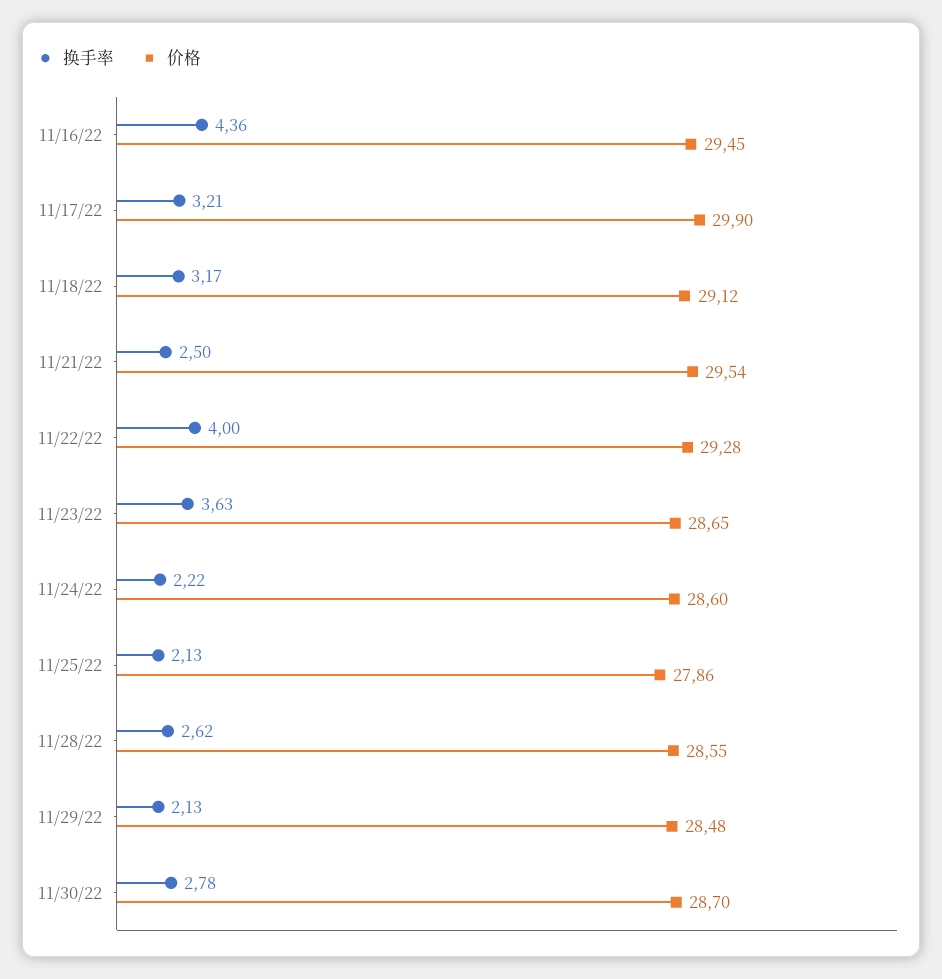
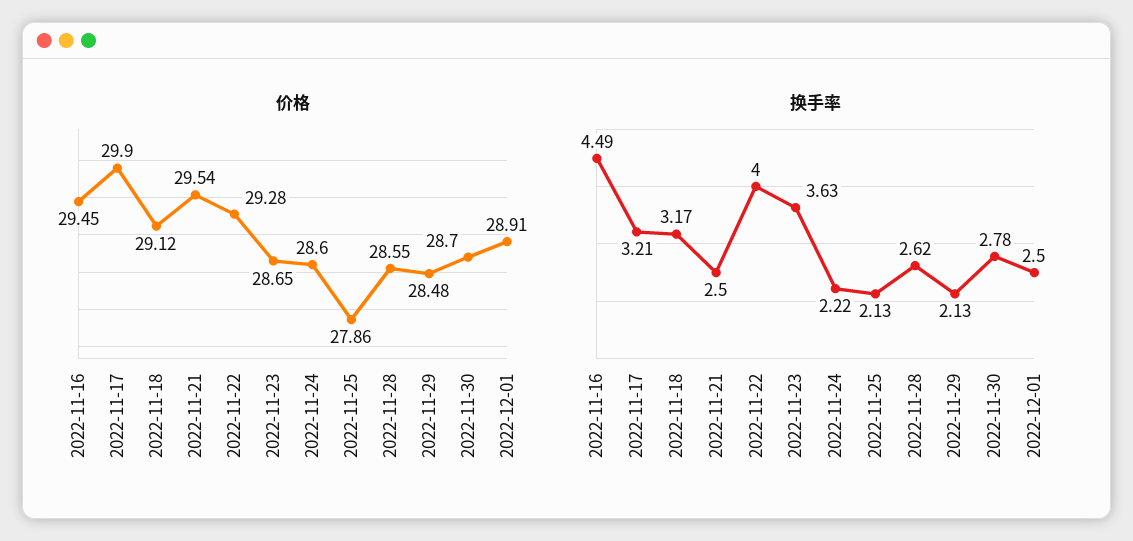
  {
    "换手率": {
-     "11/16/22": 4.36,
+     "11/16/22": 4.49,
      "11/17/22": 3.21,
      "11/18/22": 3.17,
      "11/21/22": 2.5,
      "11/22/22": 4,
      "11/23/22": 3.63,
      "11/24/22": 2.22,
      "11/25/22": 2.13,
      "11/28/22": 2.62,
      "11/29/22": 2.13,
-     "11/30/22": 2.78
+     "11/30/22": 2.78,
+     "2022-12-01": 2.5
    },
    "价格": {
      "11/16/22": 29.45,
      "11/17/22": 29.9,
      "11/18/22": 29.12,
      "11/21/22": 29.54,
      "11/22/22": 29.28,
      "11/23/22": 28.65,
      "11/24/22": 28.6,
      "11/25/22": 27.86,
      "11/28/22": 28.55,
      "11/29/22": 28.48,
-     "11/30/22": 28.7
+     "11/30/22": 28.7,
+     "2022-12-01": 28.91
    }
  }

